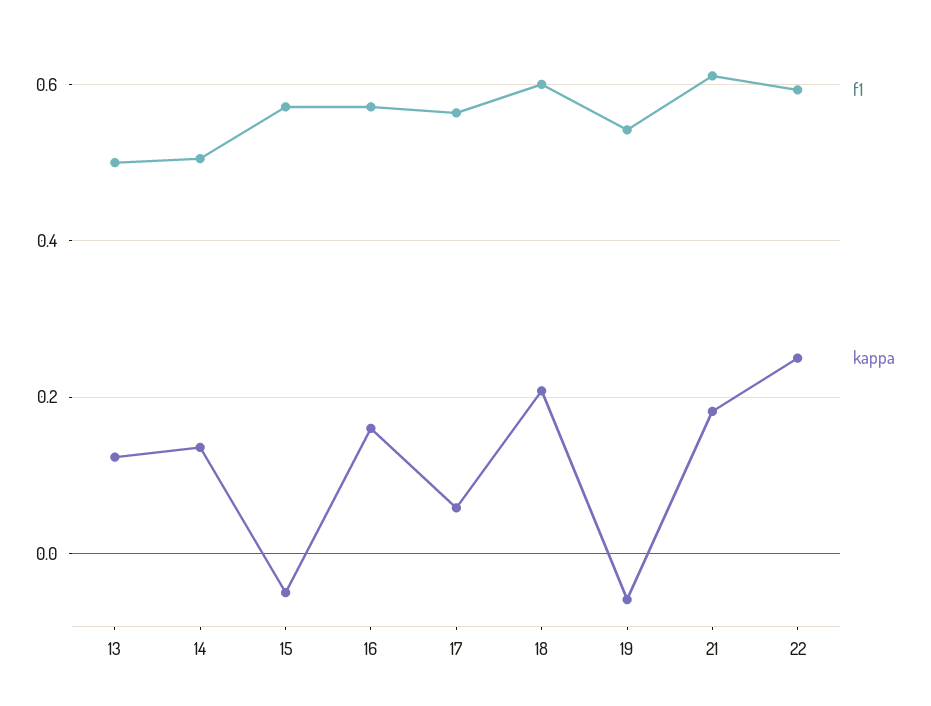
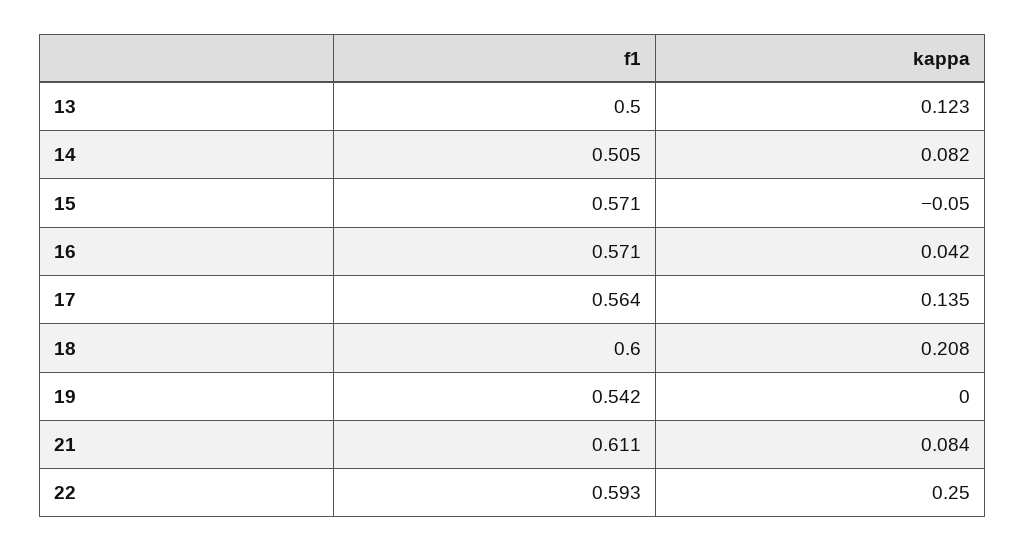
  {
    "f1": {
      "13": 0.5,
      "14": 0.505,
      "15": 0.571,
      "16": 0.571,
      "17": 0.564,
      "18": 0.6,
      "19": 0.542,
      "21": 0.611,
      "22": 0.593
    },
    "kappa": {
      "13": 0.123,
-     "14": 0.14,
+     "14": 0.082,
      "15": -0.05,
-     "16": 0.16,
+     "16": 0.042,
-     "17": 0.06,
+     "17": 0.135,
      "18": 0.208,
-     "19": -0.06,
+     "19": 0,
-     "21": 0.18,
+     "21": 0.084,
      "22": 0.25
    }
  }

